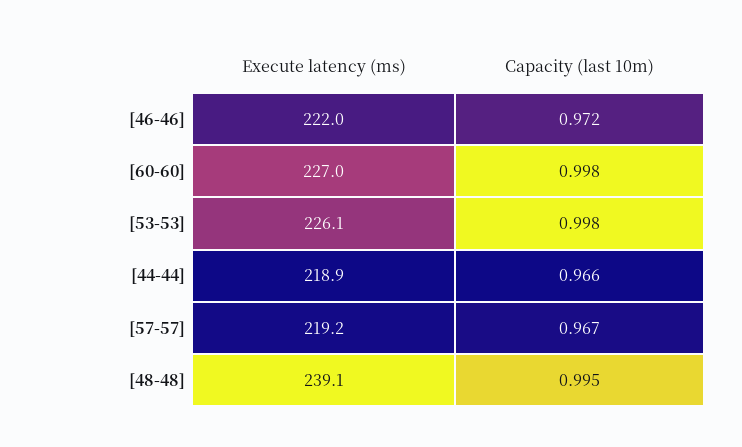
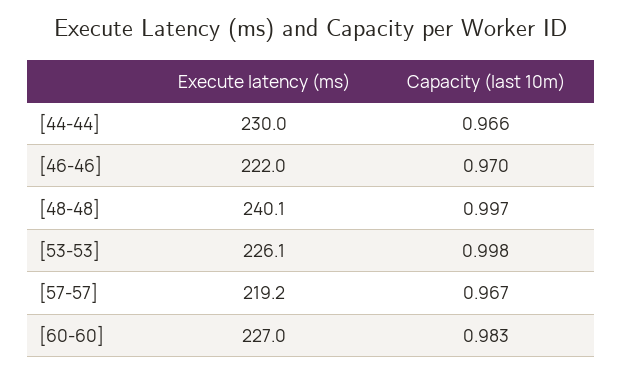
  {
    "Execute latency (ms)": {
      "[46-46]": 222,
      "[60-60]": 227,
      "[53-53]": 226.1,
-     "[44-44]": 218.9,
+     "[44-44]": 230,
      "[57-57]": 219.2,
-     "[48-48]": 239.1
+     "[48-48]": 240.1
    },
    "Capacity (last 10m)": {
-     "[46-46]": 0.972,
+     "[46-46]": 0.97,
-     "[60-60]": 0.998,
+     "[60-60]": 0.983,
      "[53-53]": 0.998,
      "[44-44]": 0.966,
      "[57-57]": 0.967,
-     "[48-48]": 0.995
+     "[48-48]": 0.997
    }
  }

